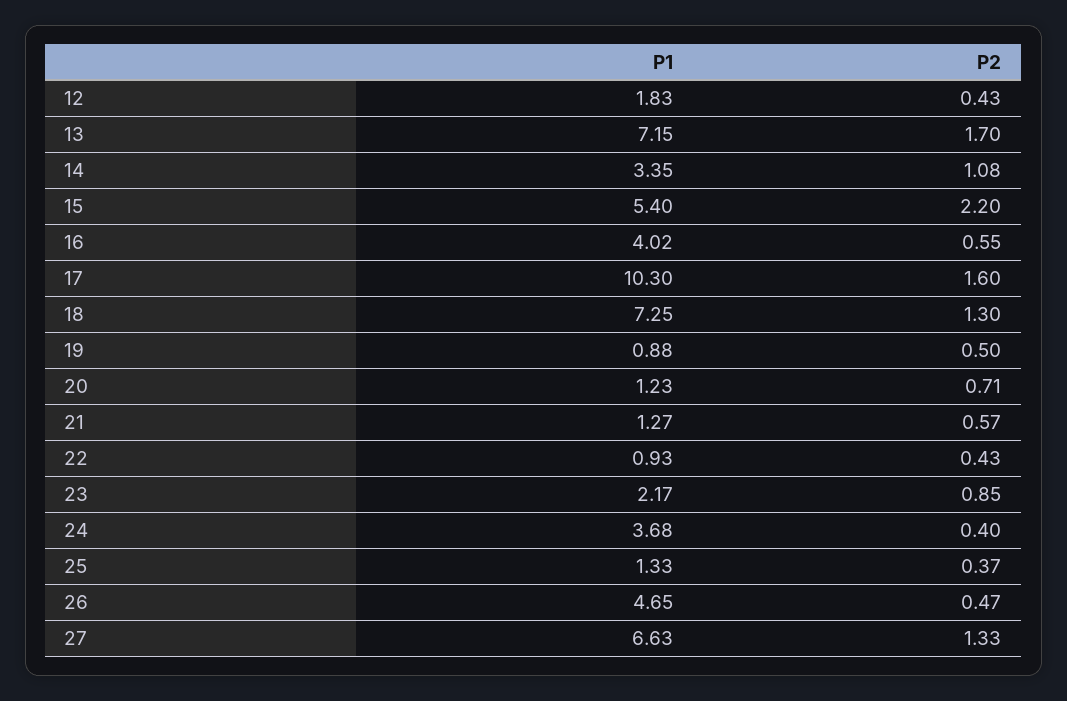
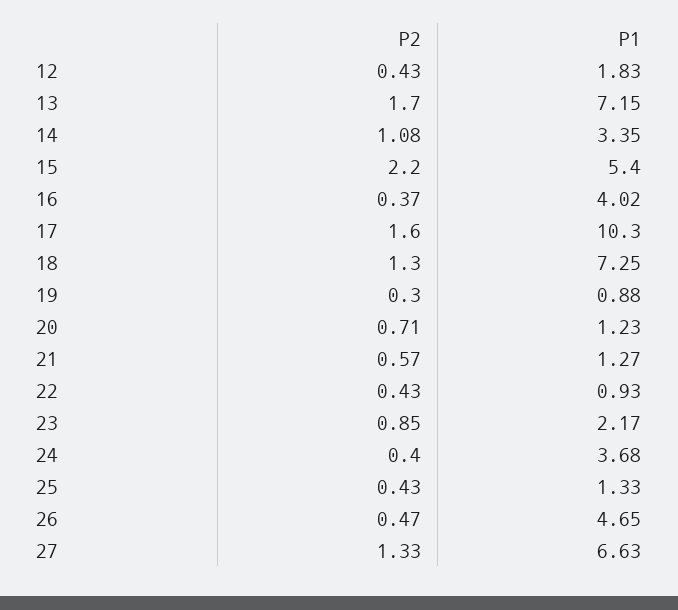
  {
    "P1": {
      "12": 1.83,
      "13": 7.15,
      "14": 3.35,
      "15": 5.4,
      "16": 4.02,
      "17": 10.3,
      "18": 7.25,
      "19": 0.88,
      "20": 1.23,
      "21": 1.27,
      "22": 0.93,
      "23": 2.17,
      "24": 3.68,
      "25": 1.33,
      "26": 4.65,
      "27": 6.63
    },
    "P2": {
      "12": 0.43,
      "13": 1.7,
      "14": 1.08,
      "15": 2.2,
-     "16": 0.55,
+     "16": 0.37,
      "17": 1.6,
      "18": 1.3,
-     "19": 0.5,
+     "19": 0.3,
      "20": 0.71,
      "21": 0.57,
      "22": 0.43,
      "23": 0.85,
      "24": 0.4,
-     "25": 0.37,
+     "25": 0.43,
      "26": 0.47,
      "27": 1.33
    }
  }

